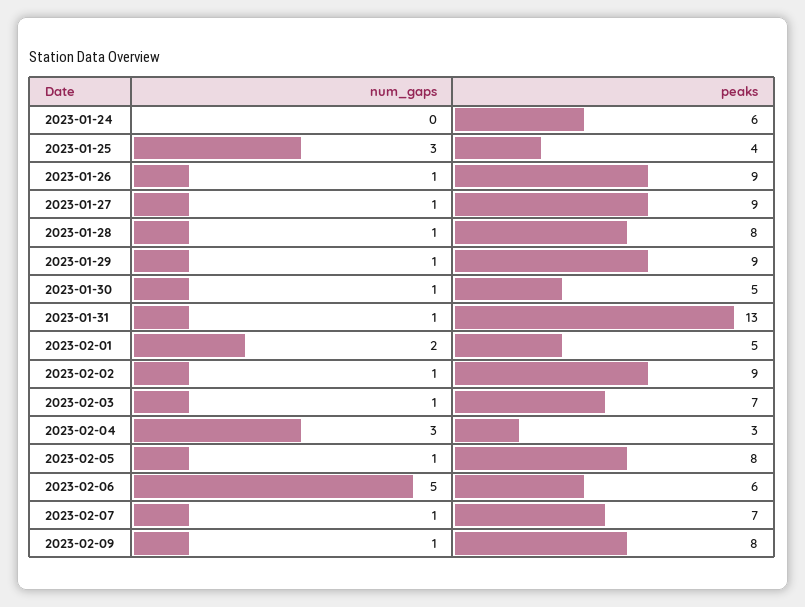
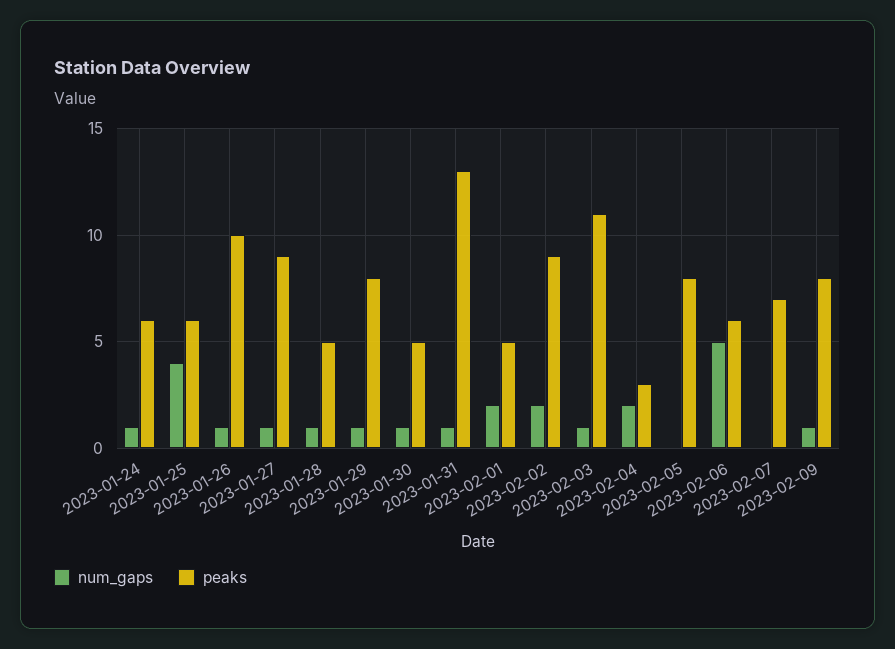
  {
    "num_gaps": {
-     "2023-01-24": 0,
+     "2023-01-24": 1,
-     "2023-01-25": 3,
+     "2023-01-25": 4,
      "2023-01-26": 1,
      "2023-01-27": 1,
      "2023-01-28": 1,
      "2023-01-29": 1,
      "2023-01-30": 1,
      "2023-01-31": 1,
      "2023-02-01": 2,
-     "2023-02-02": 1,
+     "2023-02-02": 2,
      "2023-02-03": 1,
-     "2023-02-04": 3,
+     "2023-02-04": 2,
-     "2023-02-05": 1,
+     "2023-02-05": 0,
      "2023-02-06": 5,
-     "2023-02-07": 1,
+     "2023-02-07": 0,
      "2023-02-09": 1
    },
    "peaks": {
      "2023-01-24": 6,
-     "2023-01-25": 4,
+     "2023-01-25": 6,
-     "2023-01-26": 9,
+     "2023-01-26": 10,
      "2023-01-27": 9,
-     "2023-01-28": 8,
+     "2023-01-28": 5,
-     "2023-01-29": 9,
+     "2023-01-29": 8,
      "2023-01-30": 5,
      "2023-01-31": 13,
      "2023-02-01": 5,
      "2023-02-02": 9,
-     "2023-02-03": 7,
+     "2023-02-03": 11,
      "2023-02-04": 3,
      "2023-02-05": 8,
      "2023-02-06": 6,
      "2023-02-07": 7,
      "2023-02-09": 8
    }
  }

